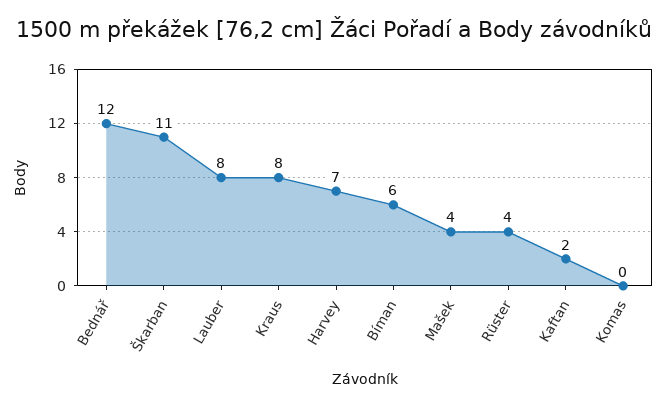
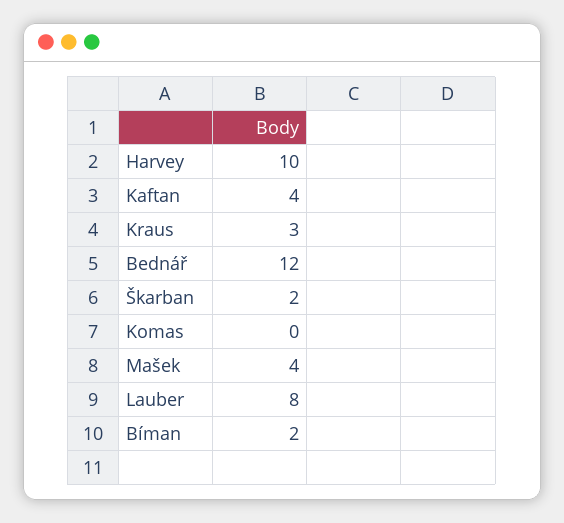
  {
    "Bednář": 12,
-   "Škarban": 11,
+   "Škarban": 2,
    "Lauber": 8,
-   "Kraus": 8,
+   "Kraus": 3,
-   "Harvey": 7,
+   "Harvey": 10,
-   "Bíman": 6,
+   "Bíman": 2,
    "Mašek": 4,
-   "Rüster": 4,
-   "Kaftan": 2,
+   "Kaftan": 4,
    "Komas": 0
  }

